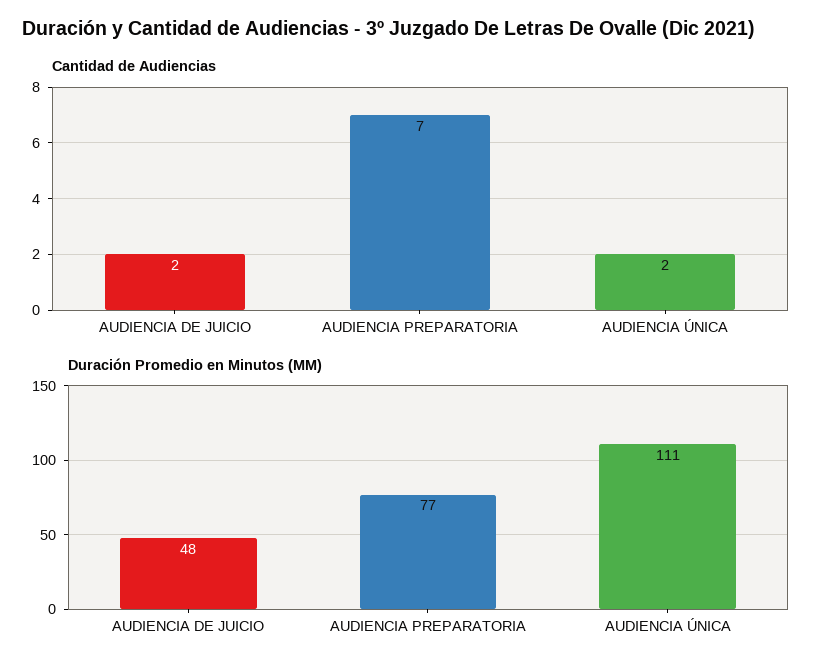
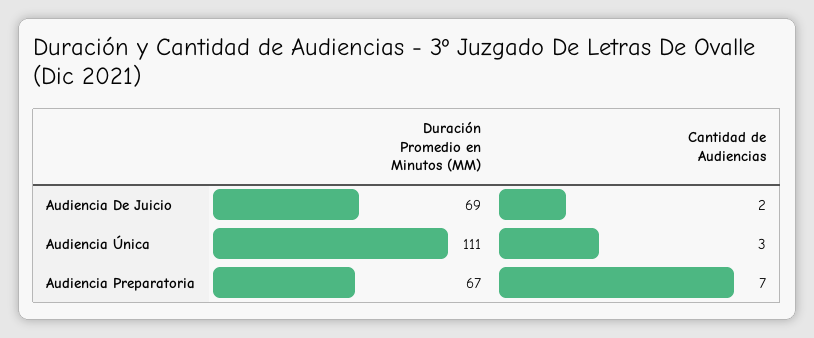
  {
    "Cantidad de Audiencias": {
      "AUDIENCIA DE JUICIO": 2,
      "AUDIENCIA PREPARATORIA": 7,
-     "AUDIENCIA ÚNICA": 2
+     "AUDIENCIA ÚNICA": 3
    },
    "Duración Promedio en Minutos (MM)": {
-     "AUDIENCIA DE JUICIO": 48,
+     "AUDIENCIA DE JUICIO": 69,
-     "AUDIENCIA PREPARATORIA": 77,
+     "AUDIENCIA PREPARATORIA": 67,
      "AUDIENCIA ÚNICA": 111
    }
  }

